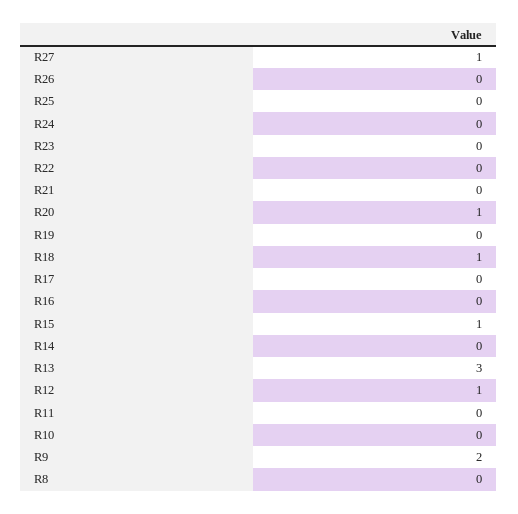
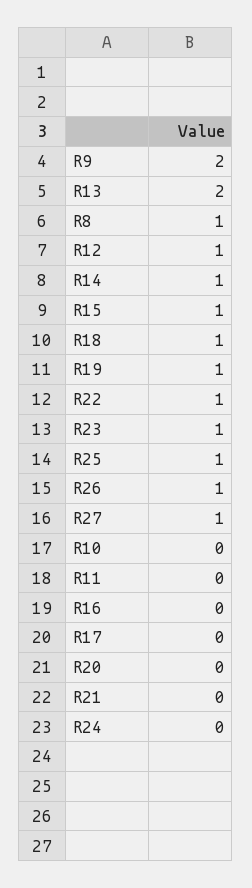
  {
    "R27": 1,
-   "R26": 0,
+   "R26": 1,
-   "R25": 0,
+   "R25": 1,
    "R24": 0,
-   "R23": 0,
+   "R23": 1,
-   "R22": 0,
+   "R22": 1,
    "R21": 0,
-   "R20": 1,
+   "R20": 0,
-   "R19": 0,
+   "R19": 1,
    "R18": 1,
    "R17": 0,
    "R16": 0,
    "R15": 1,
-   "R14": 0,
+   "R14": 1,
-   "R13": 3,
+   "R13": 2,
    "R12": 1,
    "R11": 0,
    "R10": 0,
    "R9": 2,
-   "R8": 0
+   "R8": 1
  }

